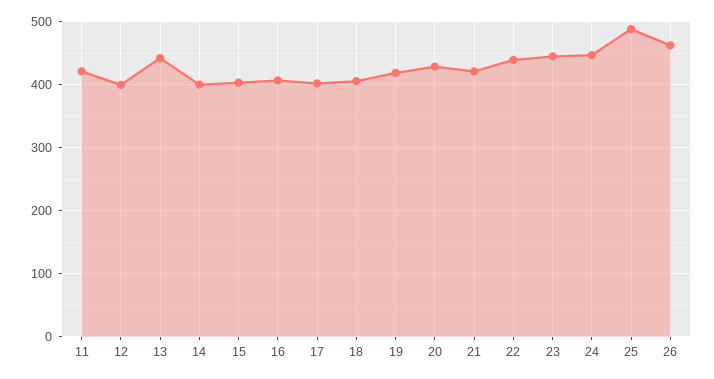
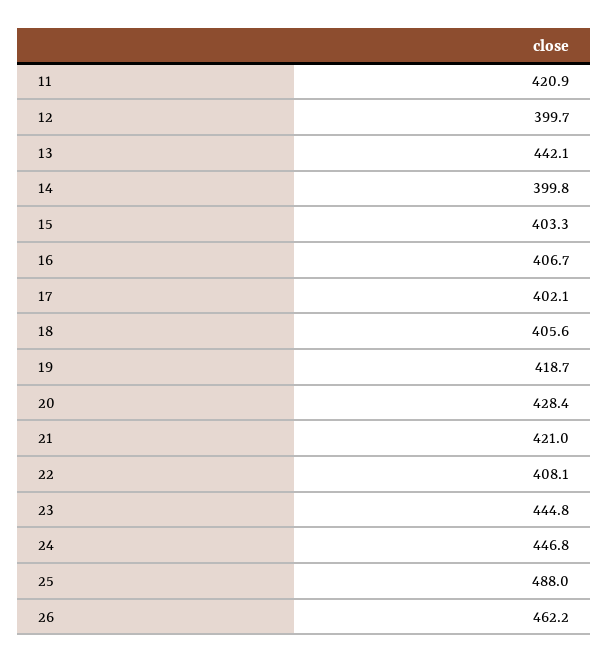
  {
    "11": 420.9,
    "12": 399.7,
    "13": 442.1,
    "14": 399.8,
    "15": 403.3,
    "16": 406.7,
    "17": 402.1,
    "18": 405.6,
    "19": 418.7,
    "20": 428.4,
    "21": 421,
-   "22": 440,
+   "22": 408.1,
    "23": 444.8,
    "24": 446.8,
    "25": 488,
    "26": 462.2
  }

